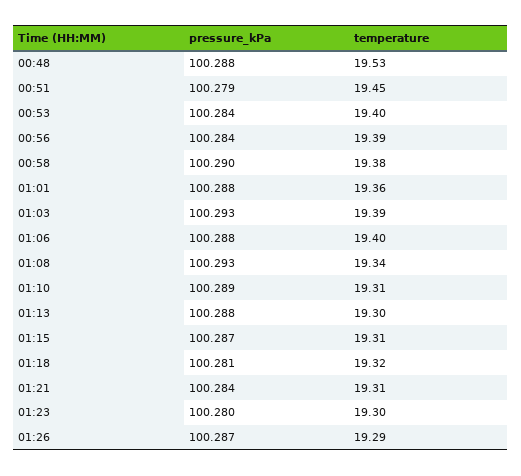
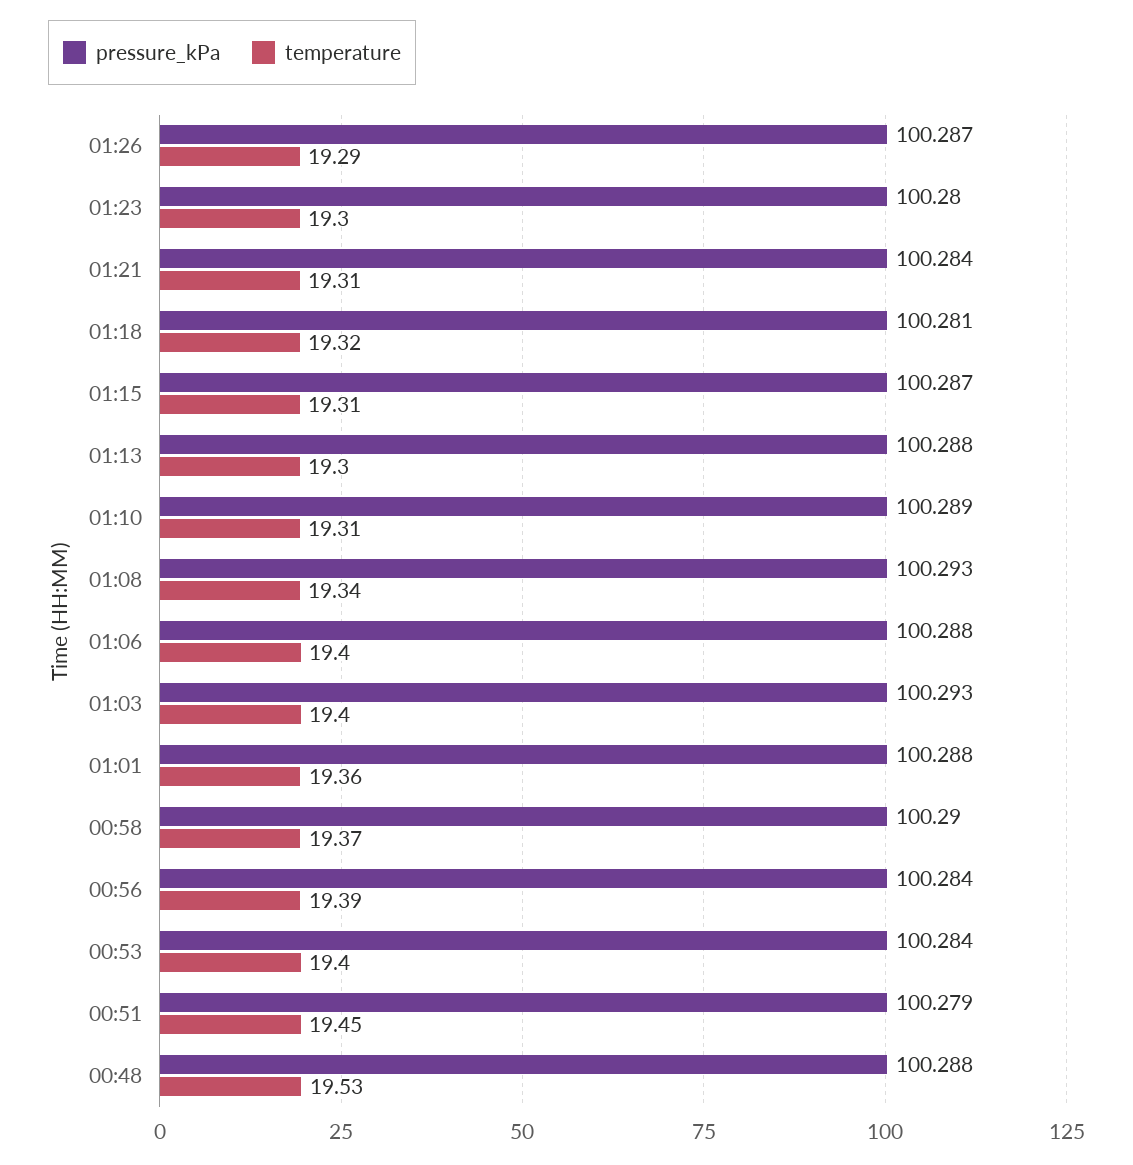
  {
    "pressure_kPa": {
      "00:48": 100.288,
      "00:51": 100.279,
      "00:53": 100.284,
      "00:56": 100.284,
      "00:58": 100.29,
      "01:01": 100.288,
      "01:03": 100.293,
      "01:06": 100.288,
      "01:08": 100.293,
      "01:10": 100.289,
      "01:13": 100.288,
      "01:15": 100.287,
      "01:18": 100.281,
      "01:21": 100.284,
      "01:23": 100.28,
      "01:26": 100.287
    },
    "temperature": {
      "00:48": 19.53,
      "00:51": 19.45,
      "00:53": 19.4,
      "00:56": 19.39,
-     "00:58": 19.38,
+     "00:58": 19.37,
      "01:01": 19.36,
-     "01:03": 19.39,
+     "01:03": 19.4,
      "01:06": 19.4,
      "01:08": 19.34,
      "01:10": 19.31,
      "01:13": 19.3,
      "01:15": 19.31,
      "01:18": 19.32,
      "01:21": 19.31,
      "01:23": 19.3,
      "01:26": 19.29
    }
  }

